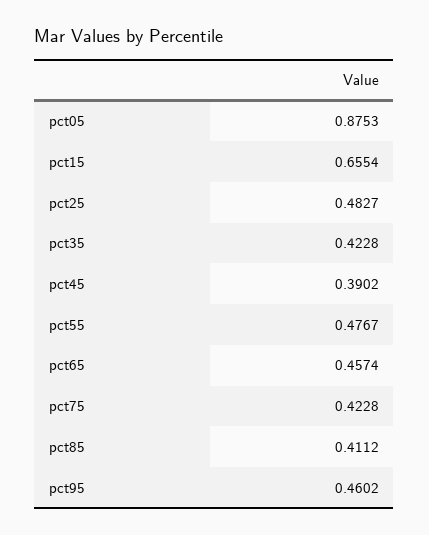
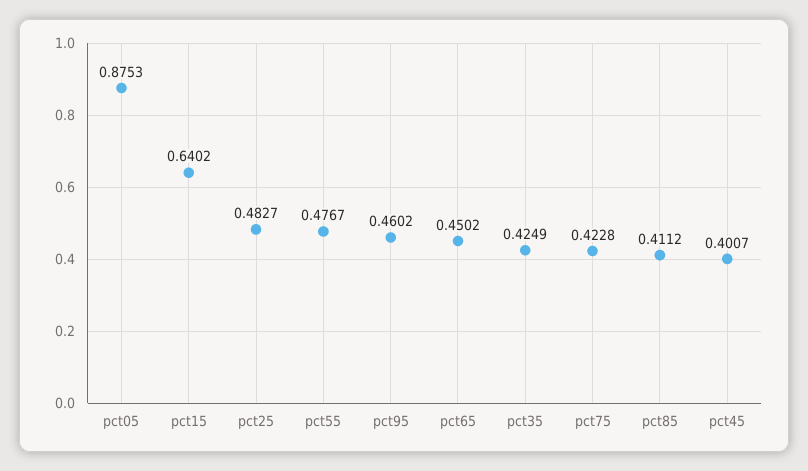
  {
    "pct05": 0.8753,
-   "pct15": 0.6554,
+   "pct15": 0.6402,
    "pct25": 0.4827,
-   "pct35": 0.4228,
+   "pct35": 0.4249,
-   "pct45": 0.3902,
+   "pct45": 0.4007,
    "pct55": 0.4767,
-   "pct65": 0.4574,
+   "pct65": 0.4502,
    "pct75": 0.4228,
    "pct85": 0.4112,
    "pct95": 0.4602
  }

